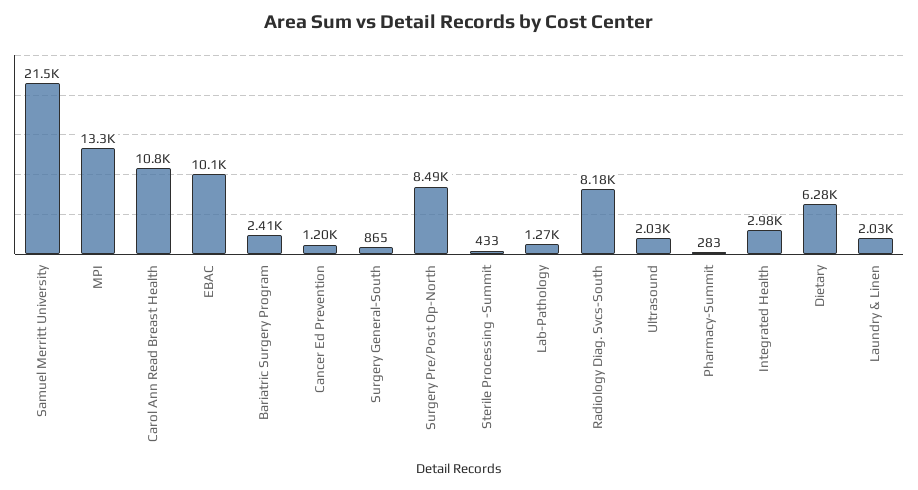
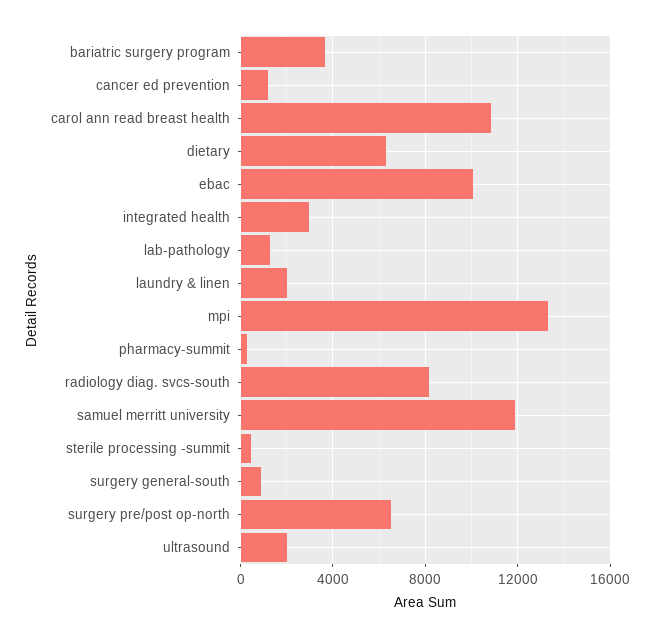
  {
-   "Samuel Merritt University": 21500,
+   "Samuel Merritt University": 12000,
    "MPI": 13300,
    "Carol Ann Read Breast Health": 10800,
    "EBAC": 10100,
-   "Bariatric Surgery Program": 2410,
+   "Bariatric Surgery Program": 3500,
    "Cancer Ed Prevention": 1200,
    "Surgery General-South": 865,
-   "Surgery Pre/Post Op-North": 8490,
+   "Surgery Pre/Post Op-North": 6500,
    "Sterile Processing -Summit": 433,
    "Lab-Pathology": 1270,
    "Radiology Diag. Svcs-South": 8180,
    "Ultrasound": 2030,
    "Pharmacy-Summit": 283,
    "Integrated Health": 2980,
    "Dietary": 6280,
    "Laundry & Linen": 2030
  }

